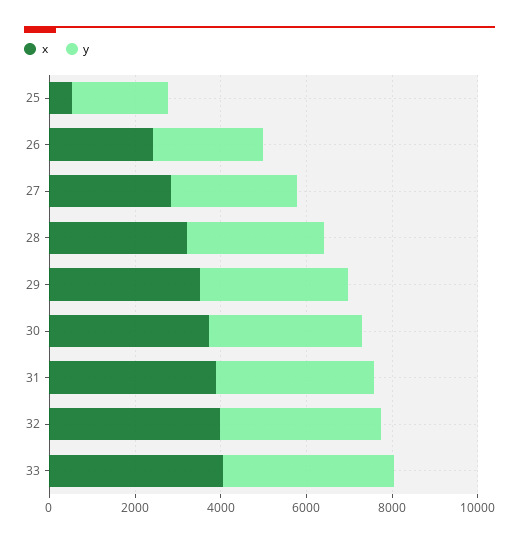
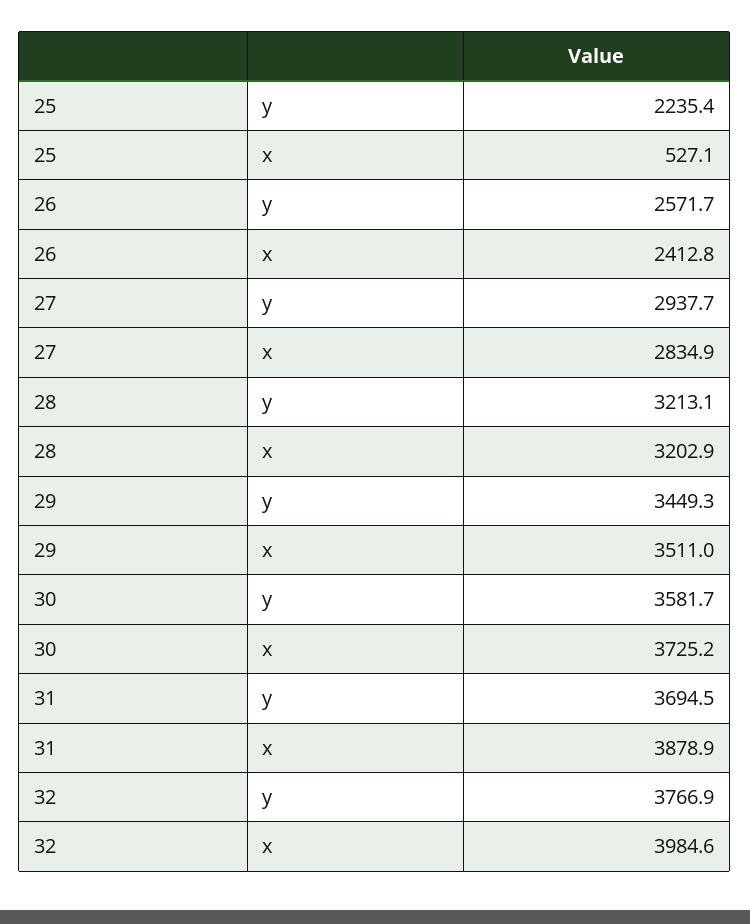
  {
    "x": {
      "25": 527.1,
      "26": 2412.8,
      "27": 2834.9,
      "28": 3202.9,
      "29": 3511,
      "30": 3725.2,
      "31": 3878.9,
-     "32": 3984.6,
+     "32": 3984.6
-     "33": 4000
    },
    "y": {
      "25": 2235.4,
      "26": 2571.7,
      "27": 2937.7,
      "28": 3213.1,
      "29": 3449.3,
      "30": 3581.7,
      "31": 3694.5,
-     "32": 3766.9,
+     "32": 3766.9
-     "33": 4000
    }
  }

